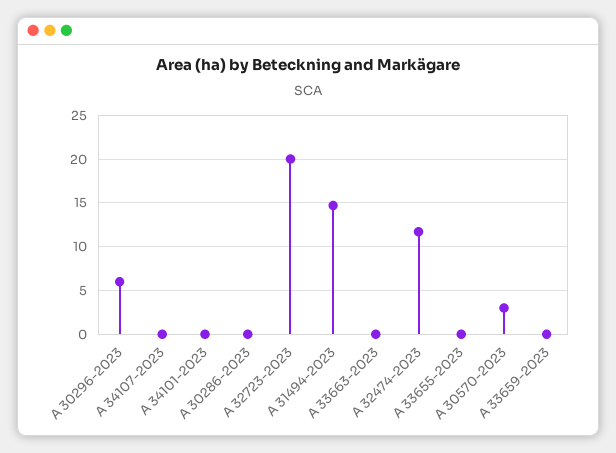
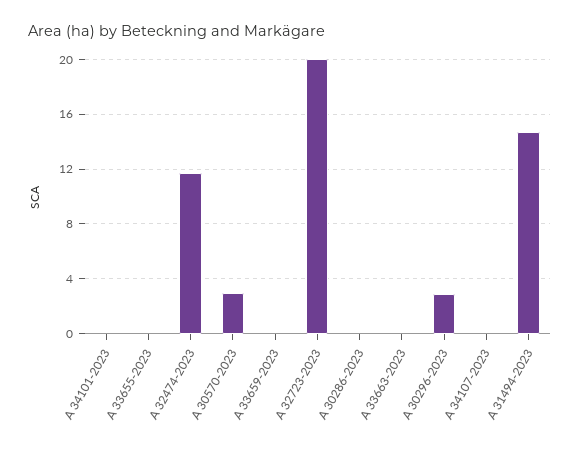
  {
-   "A 30296-2023": 6,
+   "A 30296-2023": 3,
    "A 34107-2023": 0,
    "A 34101-2023": 0,
    "A 30286-2023": 0,
    "A 32723-2023": 20,
    "A 31494-2023": 14.5,
    "A 33663-2023": 0,
    "A 32474-2023": 11.5,
    "A 33655-2023": 0,
    "A 30570-2023": 3,
    "A 33659-2023": 0
  }

